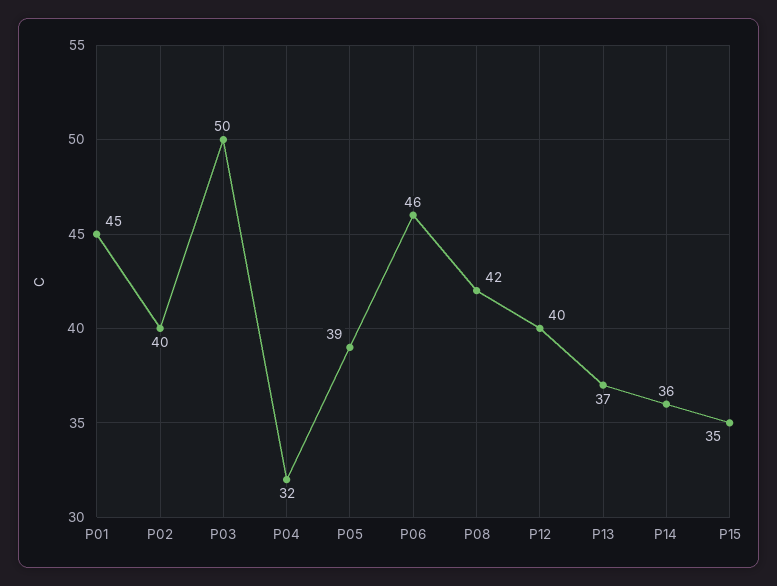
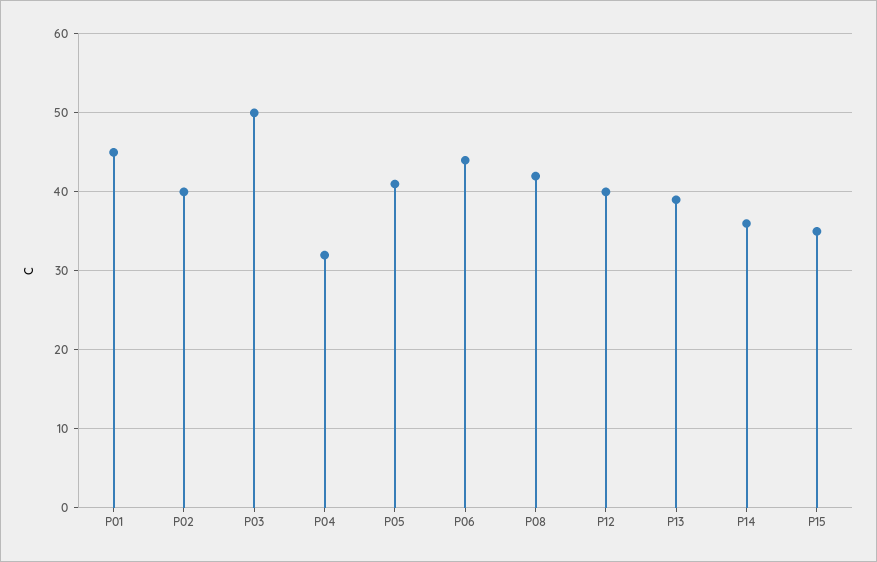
  {
    "P01": 45,
    "P02": 40,
    "P03": 50,
    "P04": 32,
-   "P05": 39,
+   "P05": 41,
-   "P06": 46,
+   "P06": 44,
    "P08": 42,
    "P12": 40,
-   "P13": 37,
+   "P13": 39,
    "P14": 36,
    "P15": 35
  }

